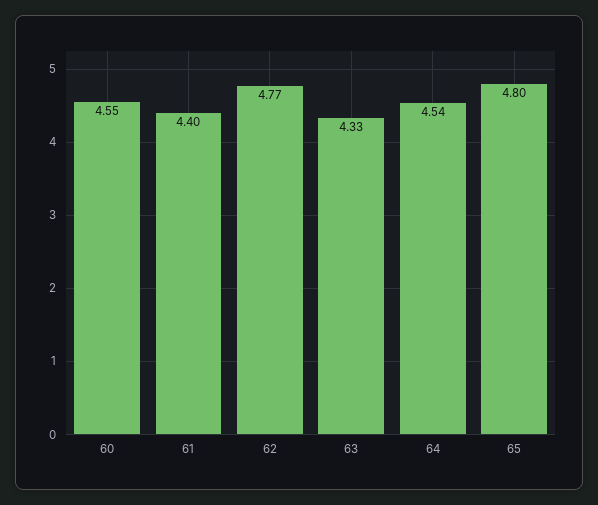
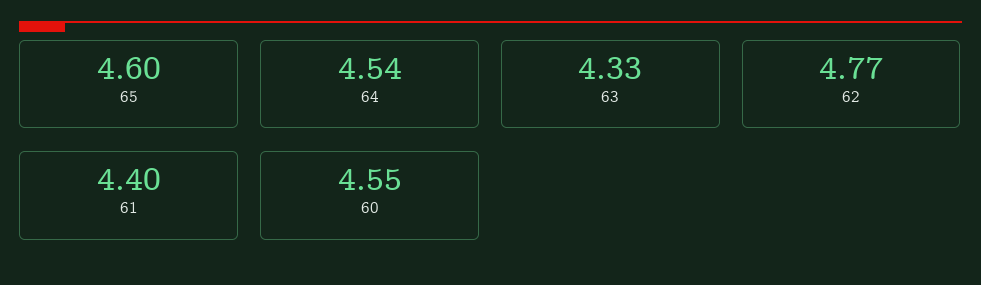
  {
    "60": 4.55,
    "61": 4.4,
    "62": 4.77,
    "63": 4.33,
    "64": 4.54,
-   "65": 4.8
+   "65": 4.6
  }

